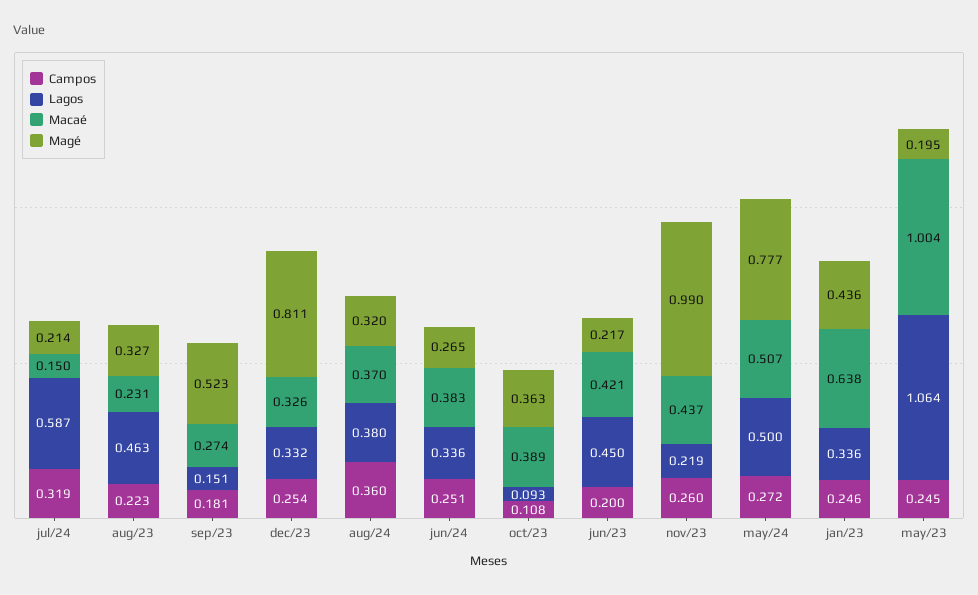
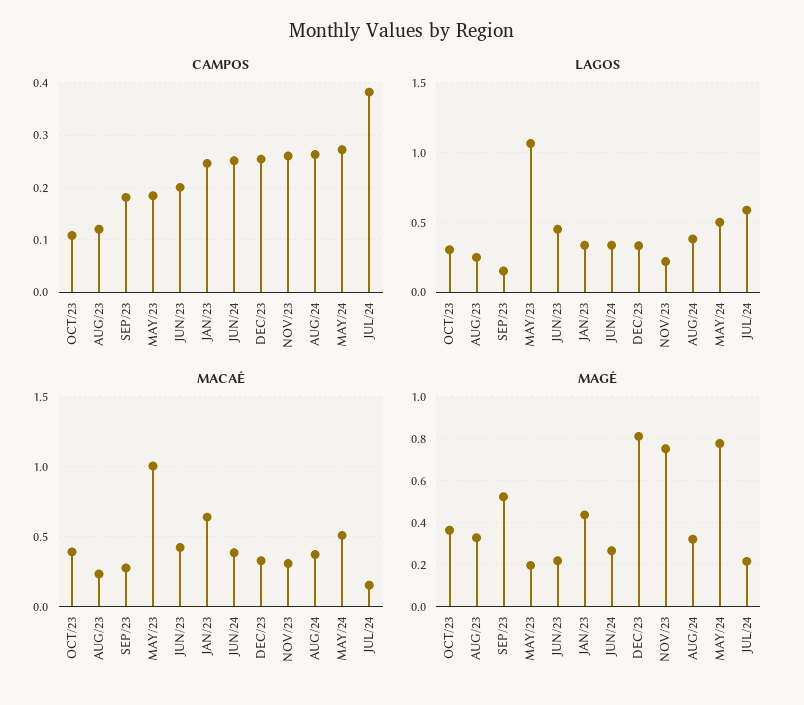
  {
    "Campos": {
-     "jul/24": 0.319,
+     "jul/24": 0.38,
-     "aug/23": 0.223,
+     "aug/23": 0.12,
      "sep/23": 0.181,
      "dec/23": 0.254,
-     "aug/24": 0.36,
+     "aug/24": 0.26,
      "jun/24": 0.251,
      "oct/23": 0.108,
      "jun/23": 0.2,
      "nov/23": 0.26,
      "may/24": 0.272,
      "jan/23": 0.246,
-     "may/23": 0.245
+     "may/23": 0.18
    },
    "Lagos": {
      "jul/24": 0.587,
-     "aug/23": 0.463,
+     "aug/23": 0.25,
      "sep/23": 0.151,
      "dec/23": 0.332,
      "aug/24": 0.38,
      "jun/24": 0.336,
-     "oct/23": 0.093,
+     "oct/23": 0.3,
      "jun/23": 0.45,
      "nov/23": 0.219,
      "may/24": 0.5,
      "jan/23": 0.336,
      "may/23": 1.064
    },
    "Macaé": {
      "jul/24": 0.15,
      "aug/23": 0.231,
      "sep/23": 0.274,
      "dec/23": 0.326,
      "aug/24": 0.37,
      "jun/24": 0.383,
      "oct/23": 0.389,
      "jun/23": 0.421,
-     "nov/23": 0.437,
+     "nov/23": 0.3,
      "may/24": 0.507,
      "jan/23": 0.638,
      "may/23": 1.004
    },
    "Magé": {
      "jul/24": 0.214,
      "aug/23": 0.327,
      "sep/23": 0.523,
      "dec/23": 0.811,
      "aug/24": 0.32,
      "jun/24": 0.265,
      "oct/23": 0.363,
      "jun/23": 0.217,
-     "nov/23": 0.99,
+     "nov/23": 0.75,
      "may/24": 0.777,
      "jan/23": 0.436,
      "may/23": 0.195
    }
  }

